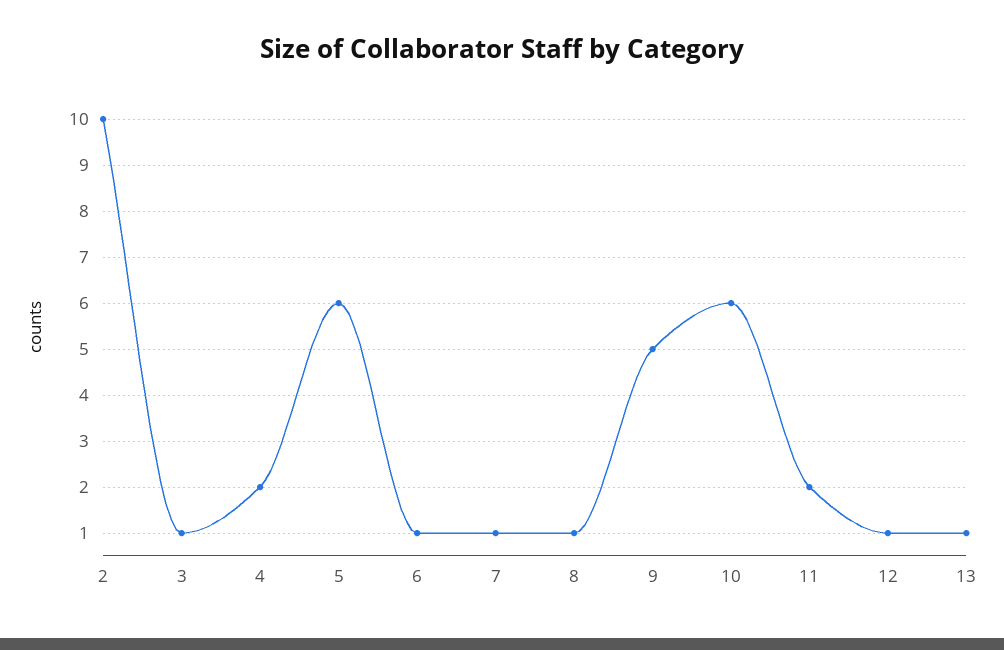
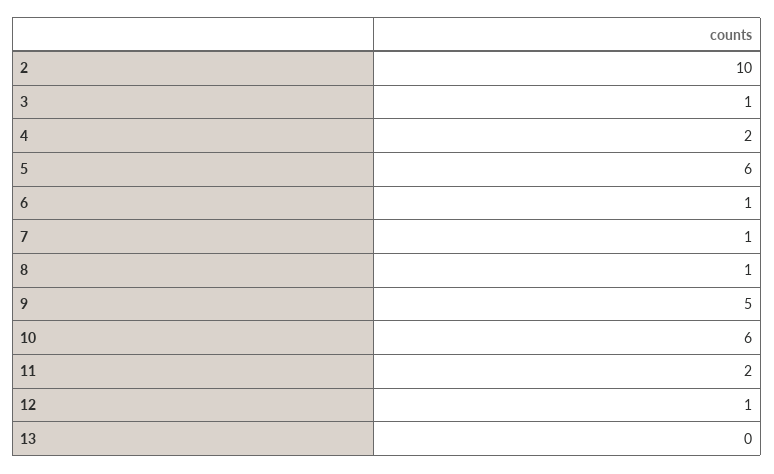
  {
    "2": 10,
    "3": 1,
    "4": 2,
    "5": 6,
    "6": 1,
    "7": 1,
    "8": 1,
    "9": 5,
    "10": 6,
    "11": 2,
    "12": 1,
-   "13": 1
+   "13": 0
  }

